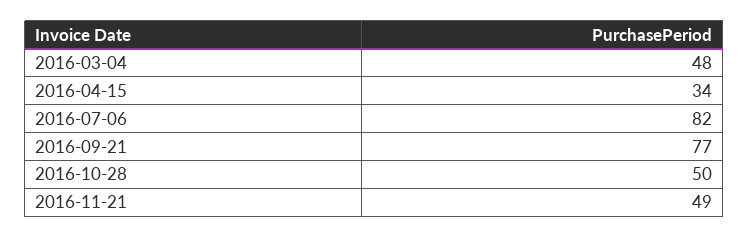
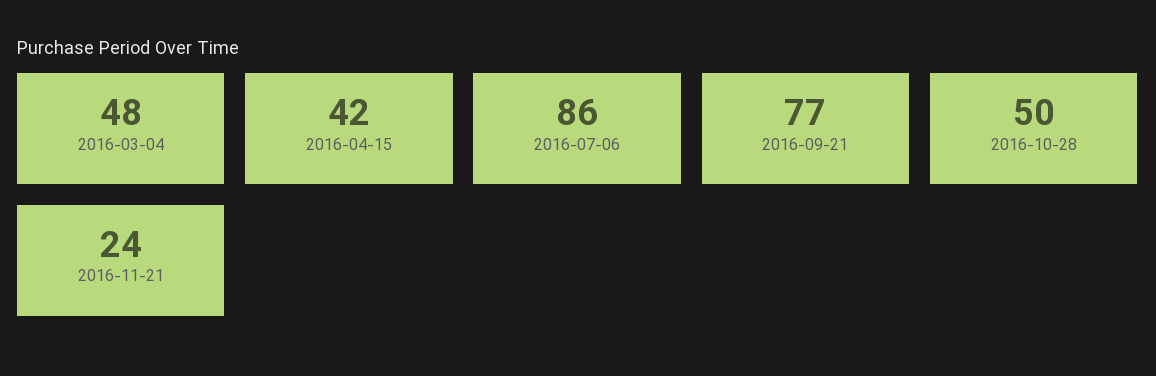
  {
    "2016-03-04": 48,
-   "2016-04-15": 34,
+   "2016-04-15": 42,
-   "2016-07-06": 82,
+   "2016-07-06": 86,
    "2016-09-21": 77,
    "2016-10-28": 50,
-   "2016-11-21": 49
+   "2016-11-21": 24
  }

